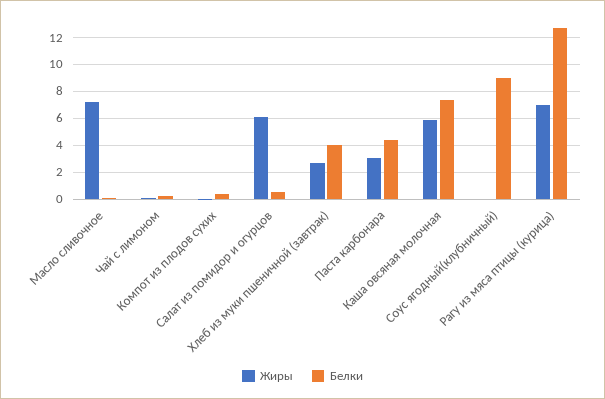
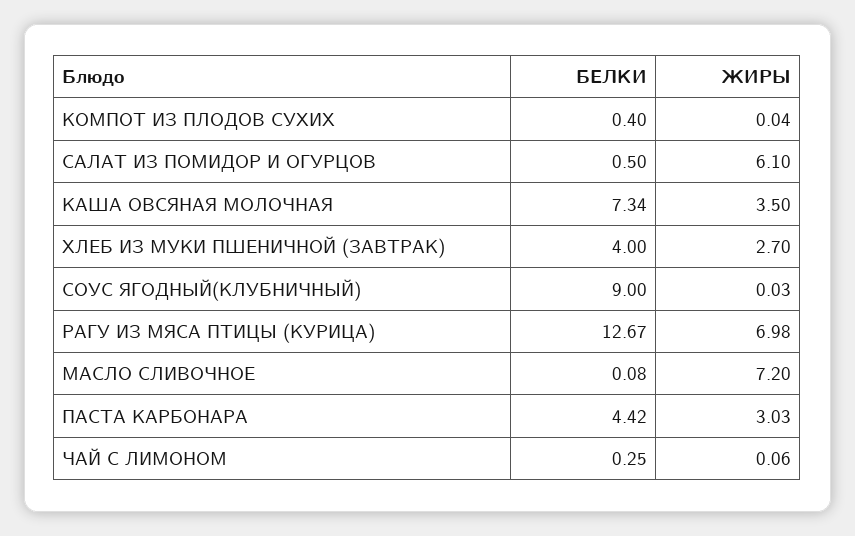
  {
    "Жиры": {
      "Масло сливочное": 7.2,
      "Чай с лимоном": 0.06,
      "Компот из плодов сухих": 0.04,
      "Салат из помидор и огурцов": 6.1,
      "Хлеб из муки пшеничной (завтрак)": 2.7,
      "Паста карбонара": 3.03,
-     "Каша овсяная молочная": 6,
+     "Каша овсяная молочная": 3.5,
      "Соус ягодный(клубничный)": 0.03,
      "Рагу из мяса птицы (курица)": 6.98
    },
    "Белки": {
      "Масло сливочное": 0.08,
      "Чай с лимоном": 0.25,
      "Компот из плодов сухих": 0.4,
      "Салат из помидор и огурцов": 0.5,
      "Хлеб из муки пшеничной (завтрак)": 4,
      "Паста карбонара": 4.42,
      "Каша овсяная молочная": 7.34,
      "Соус ягодный(клубничный)": 9,
      "Рагу из мяса птицы (курица)": 12.67
    }
  }

